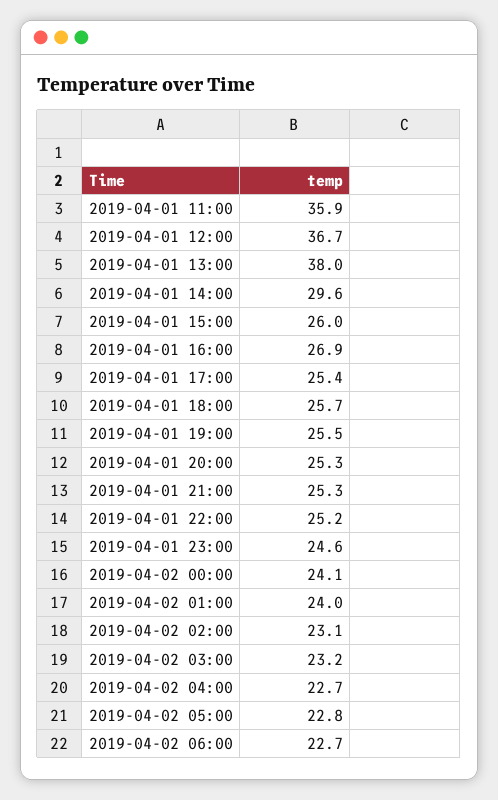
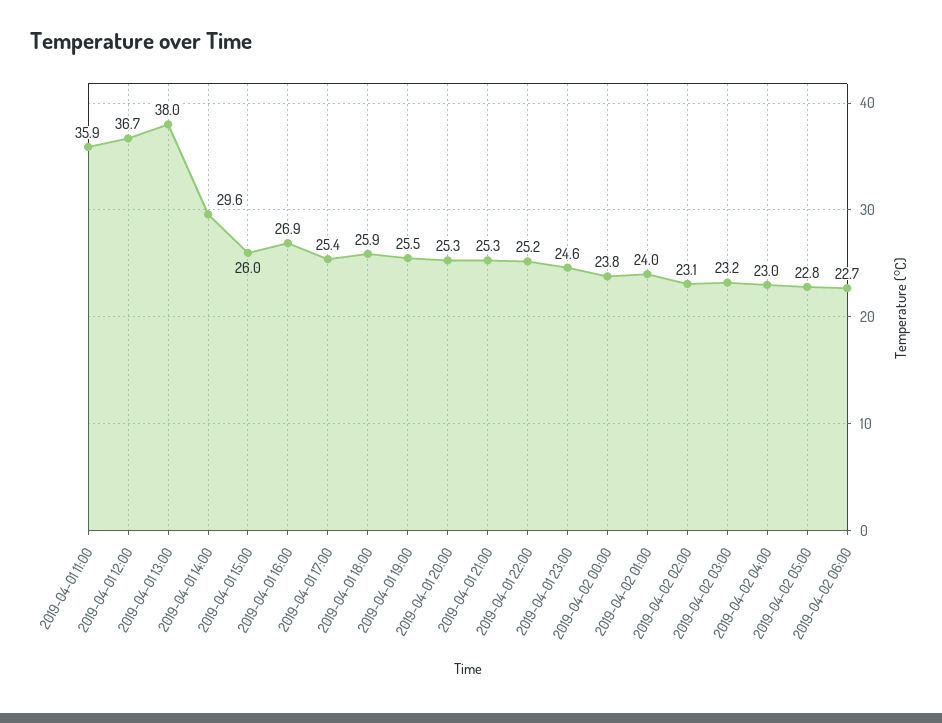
  {
    "2019-04-01 11:00": 35.9,
    "2019-04-01 12:00": 36.7,
    "2019-04-01 13:00": 38,
    "2019-04-01 14:00": 29.6,
    "2019-04-01 15:00": 26,
    "2019-04-01 16:00": 26.9,
    "2019-04-01 17:00": 25.4,
-   "2019-04-01 18:00": 25.7,
+   "2019-04-01 18:00": 25.9,
    "2019-04-01 19:00": 25.5,
    "2019-04-01 20:00": 25.3,
    "2019-04-01 21:00": 25.3,
    "2019-04-01 22:00": 25.2,
    "2019-04-01 23:00": 24.6,
-   "2019-04-02 00:00": 24.1,
+   "2019-04-02 00:00": 23.8,
    "2019-04-02 01:00": 24,
    "2019-04-02 02:00": 23.1,
    "2019-04-02 03:00": 23.2,
-   "2019-04-02 04:00": 22.7,
+   "2019-04-02 04:00": 23,
    "2019-04-02 05:00": 22.8,
    "2019-04-02 06:00": 22.7
  }

